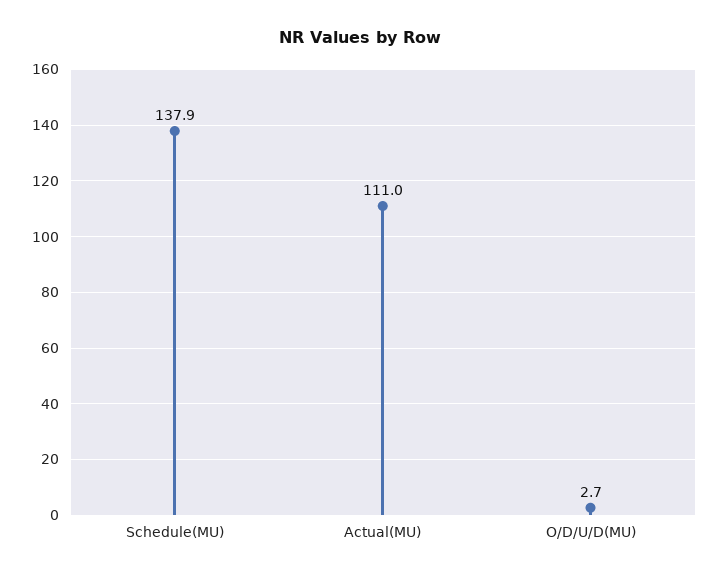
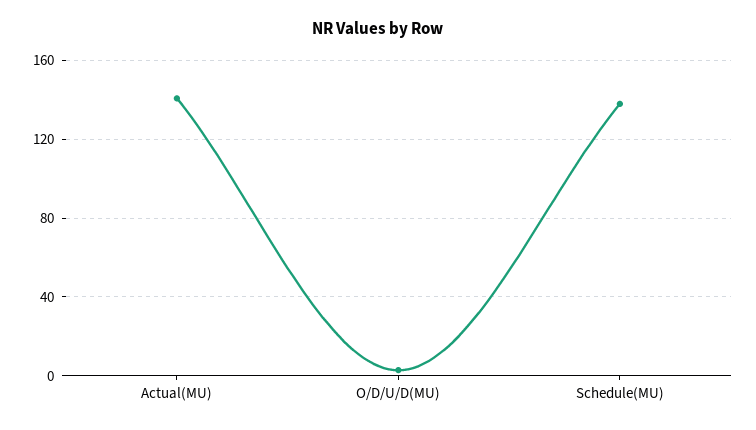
  {
    "Schedule(MU)": 137.9,
-   "Actual(MU)": 111,
+   "Actual(MU)": 140,
    "O/D/U/D(MU)": 2.7
  }

